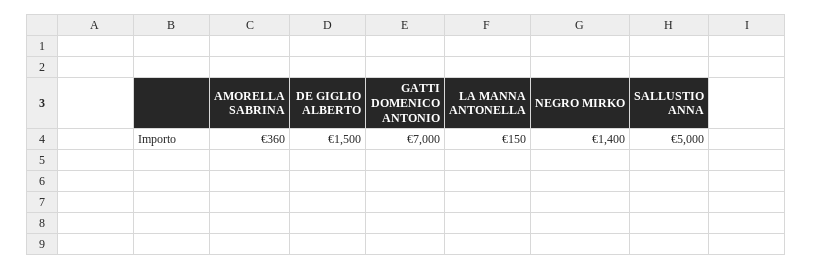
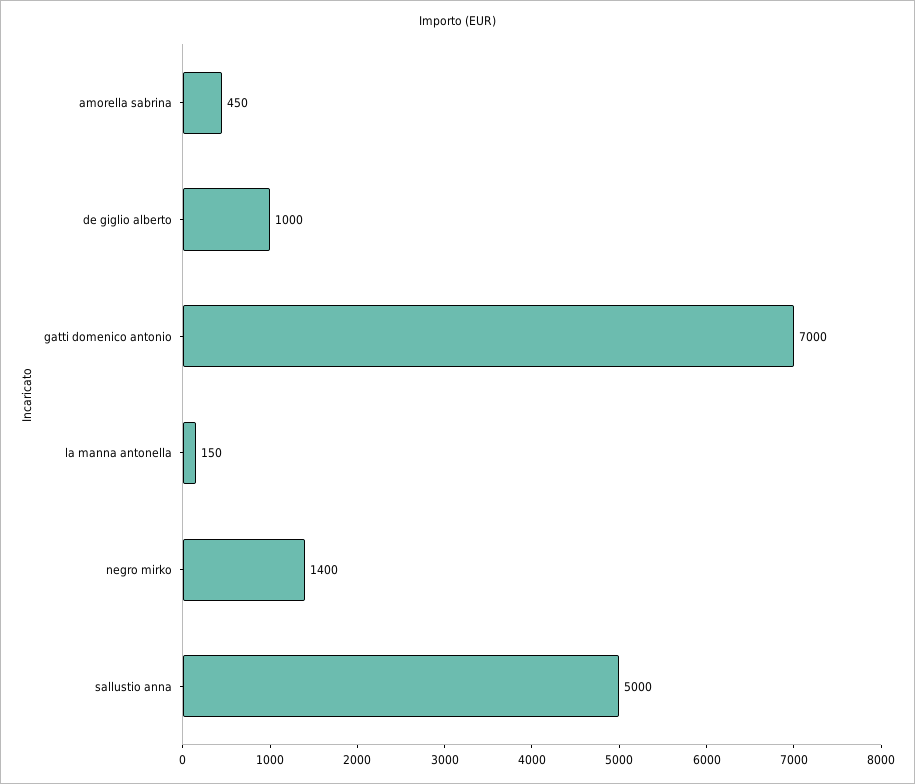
  {
-   "AMORELLA SABRINA": 360,
+   "AMORELLA SABRINA": 450,
-   "DE GIGLIO ALBERTO": 1500,
+   "DE GIGLIO ALBERTO": 1000,
    "GATTI DOMENICO ANTONIO": 7000,
    "LA MANNA ANTONELLA": 150,
    "NEGRO MIRKO": 1400,
    "SALLUSTIO ANNA": 5000
  }

